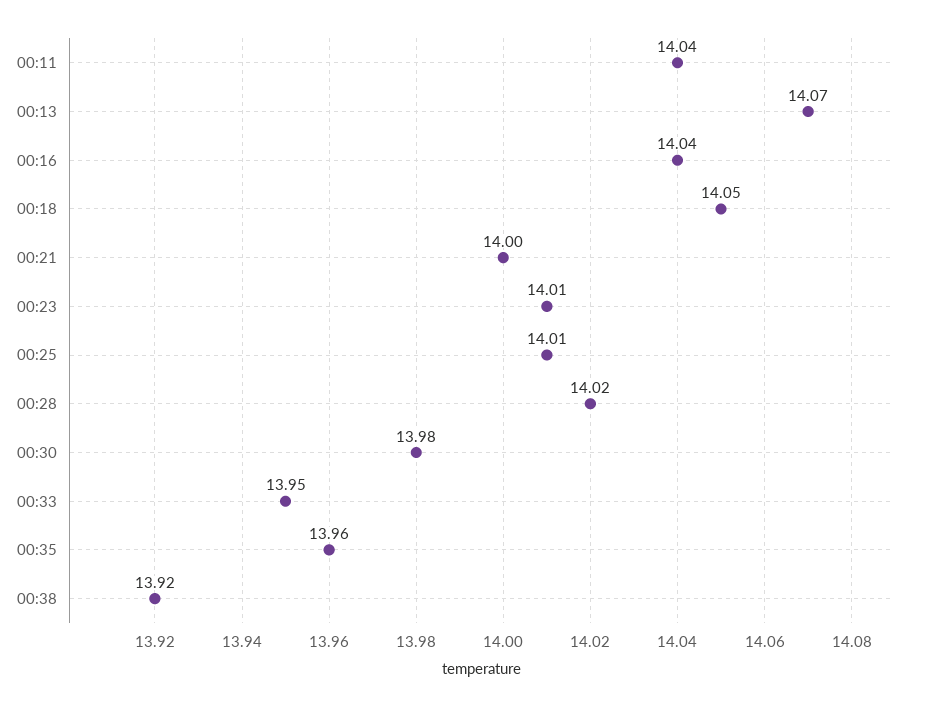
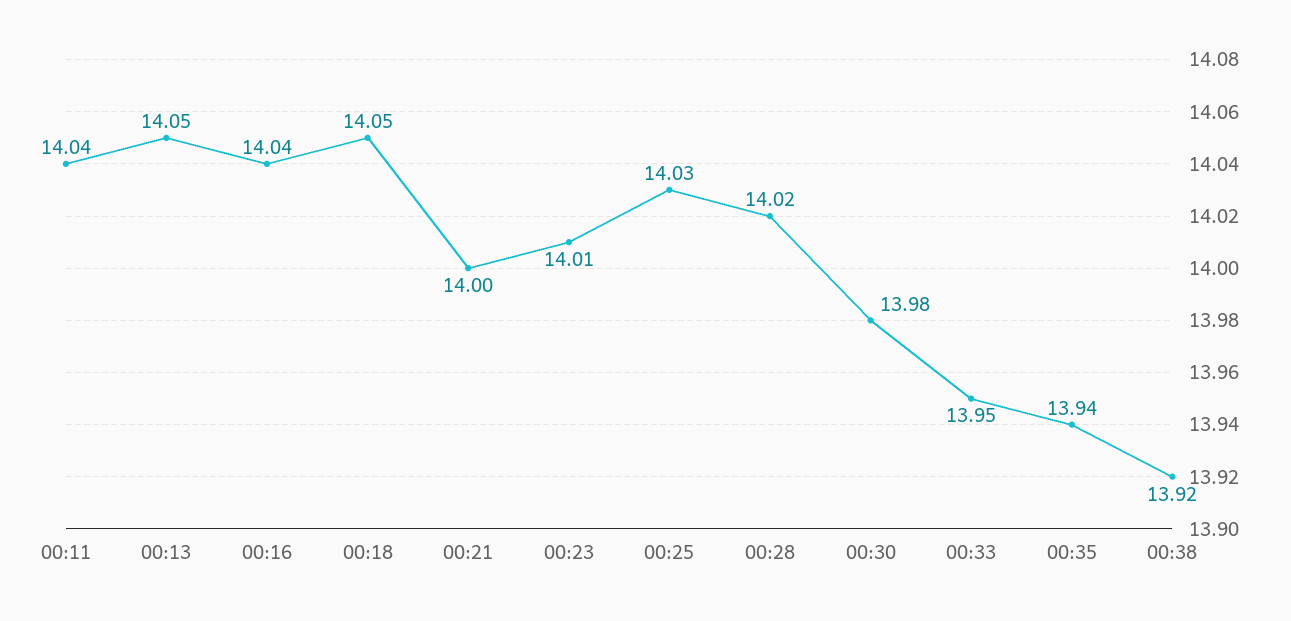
  {
    "00:11": 14.04,
-   "00:13": 14.07,
+   "00:13": 14.05,
    "00:16": 14.04,
    "00:18": 14.05,
    "00:21": 14,
    "00:23": 14.01,
-   "00:25": 14.01,
+   "00:25": 14.03,
    "00:28": 14.02,
    "00:30": 13.98,
    "00:33": 13.95,
-   "00:35": 13.96,
+   "00:35": 13.94,
    "00:38": 13.92
  }

